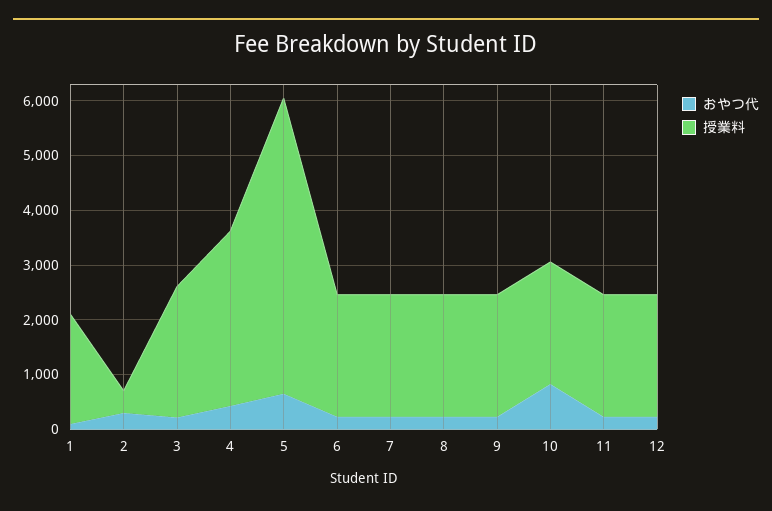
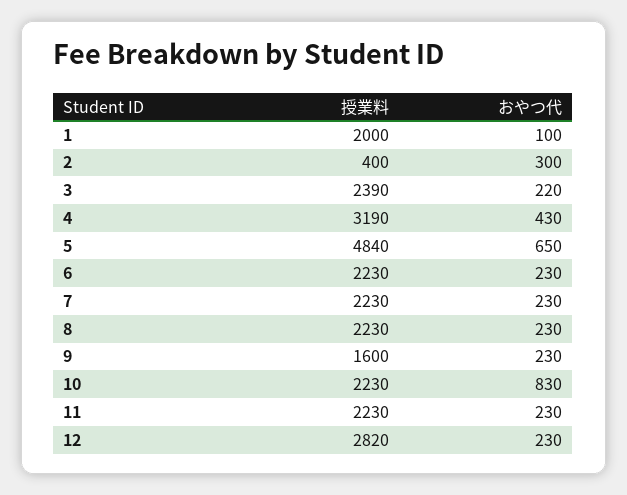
  {
    "おやつ代": {
      "1": 100,
      "2": 300,
      "3": 220,
      "4": 430,
      "5": 650,
      "6": 230,
      "7": 230,
      "8": 230,
      "9": 230,
      "10": 830,
      "11": 230,
      "12": 230
    },
    "授業料": {
      "1": 2000,
      "2": 400,
      "3": 2390,
      "4": 3190,
-     "5": 5400,
+     "5": 4840,
      "6": 2230,
      "7": 2230,
      "8": 2230,
-     "9": 2200,
+     "9": 1600,
      "10": 2230,
      "11": 2230,
-     "12": 2200
+     "12": 2820
    }
  }

